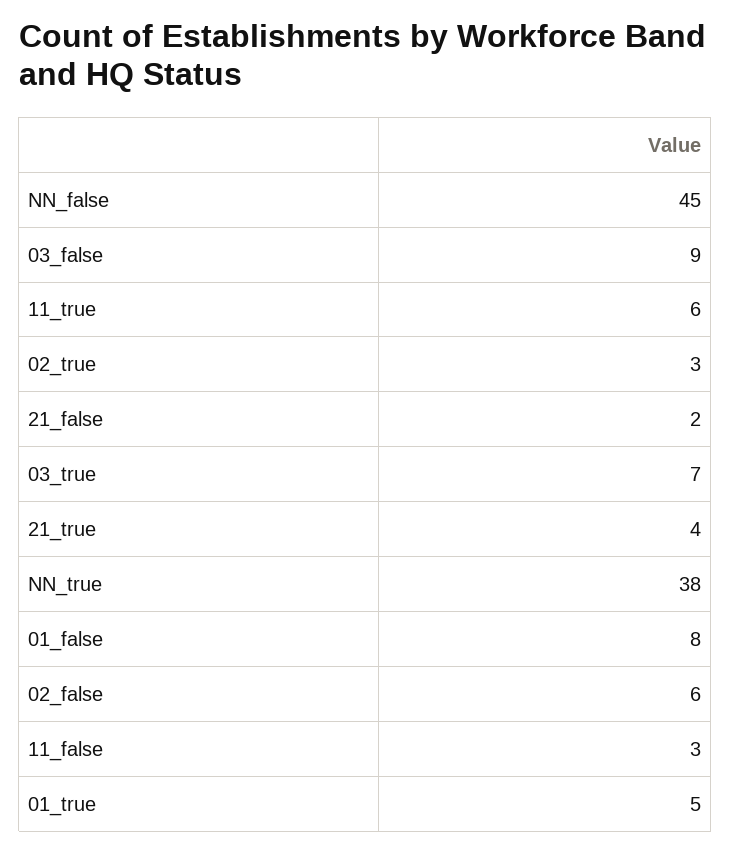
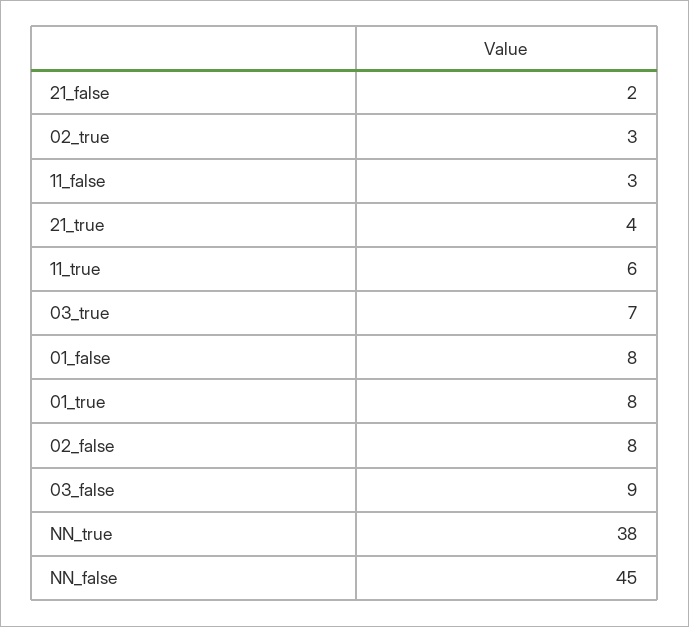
  {
    "NN_false": 45,
    "03_false": 9,
    "11_true": 6,
    "02_true": 3,
    "21_false": 2,
    "03_true": 7,
    "21_true": 4,
    "NN_true": 38,
    "01_false": 8,
-   "02_false": 6,
+   "02_false": 8,
    "11_false": 3,
-   "01_true": 5
+   "01_true": 8
  }

